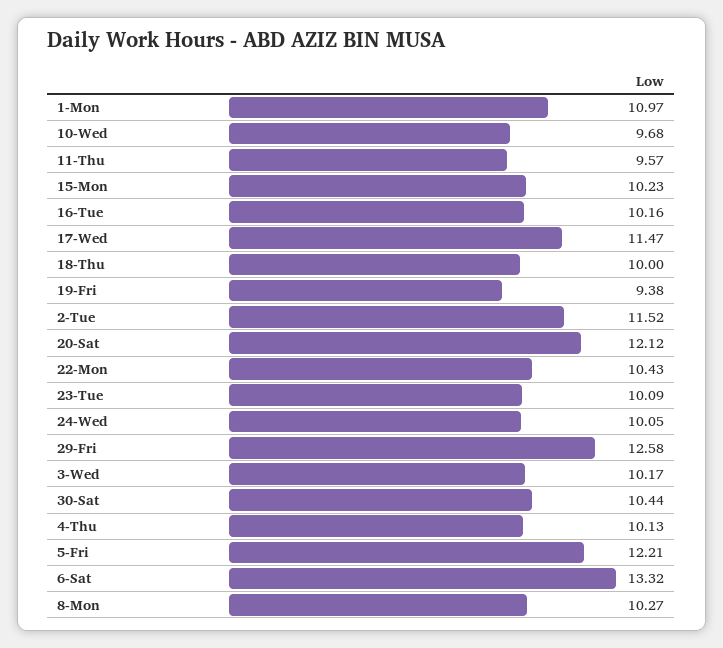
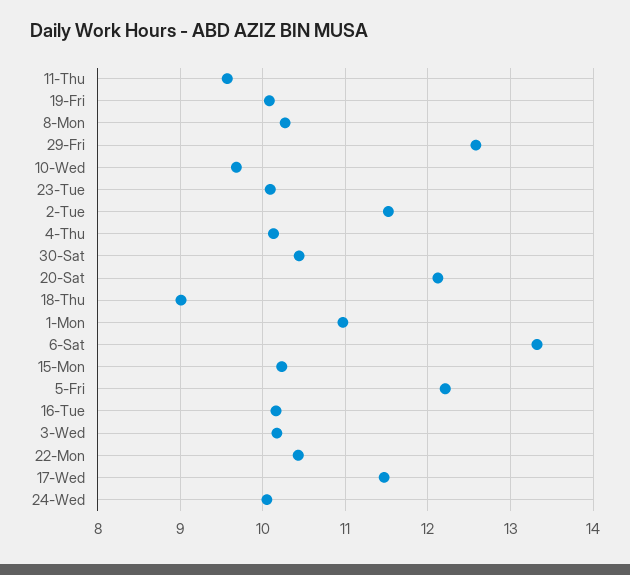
  {
    "1-Mon": 10.97,
    "10-Wed": 9.68,
    "11-Thu": 9.57,
    "15-Mon": 10.23,
    "16-Tue": 10.16,
    "17-Wed": 11.47,
-   "18-Thu": 10,
+   "18-Thu": 9,
-   "19-Fri": 9.38,
+   "19-Fri": 10.1,
    "2-Tue": 11.52,
    "20-Sat": 12.12,
    "22-Mon": 10.43,
    "23-Tue": 10.09,
    "24-Wed": 10.05,
    "29-Fri": 12.58,
    "3-Wed": 10.17,
    "30-Sat": 10.44,
    "4-Thu": 10.13,
    "5-Fri": 12.21,
    "6-Sat": 13.32,
    "8-Mon": 10.27
  }

